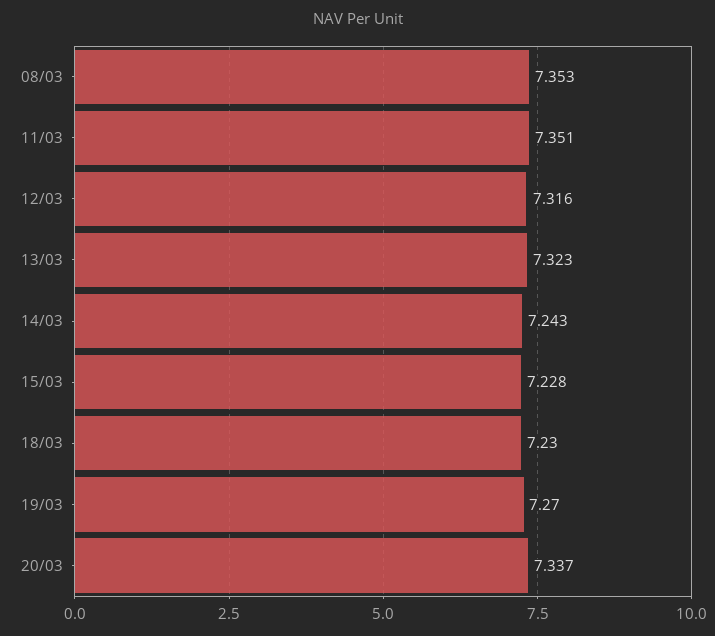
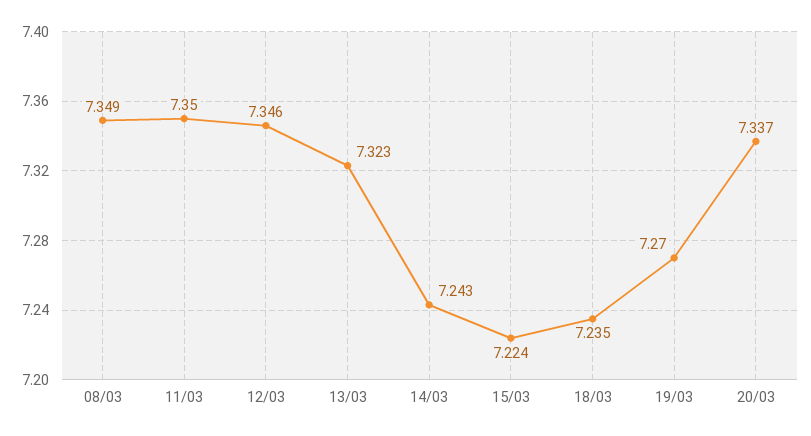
  {
-   "08/03": 7.353,
+   "08/03": 7.349,
-   "11/03": 7.351,
+   "11/03": 7.35,
-   "12/03": 7.316,
+   "12/03": 7.346,
    "13/03": 7.323,
    "14/03": 7.243,
-   "15/03": 7.228,
+   "15/03": 7.224,
-   "18/03": 7.23,
+   "18/03": 7.235,
    "19/03": 7.27,
    "20/03": 7.337
  }

